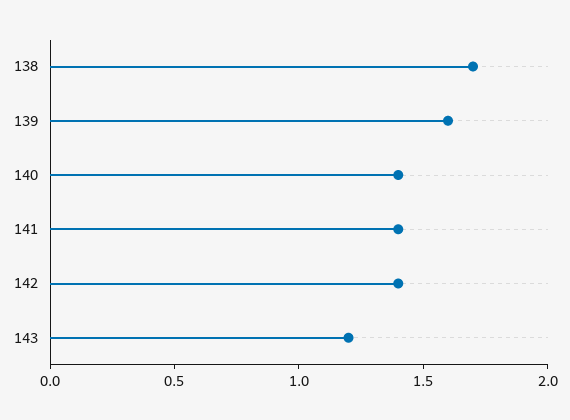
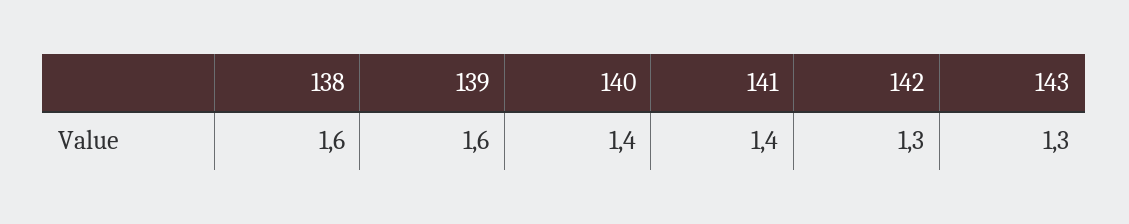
  {
-   "138": 1.7,
+   "138": 1.6,
    "139": 1.6,
    "140": 1.4,
    "141": 1.4,
-   "142": 1.4,
+   "142": 1.3,
-   "143": 1.2
+   "143": 1.3
  }

